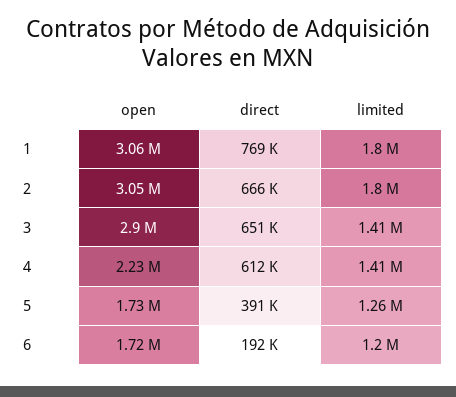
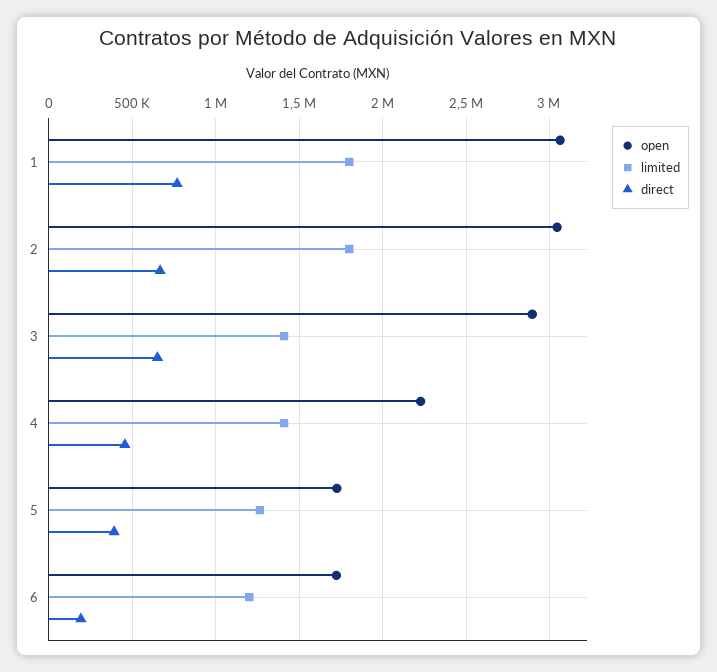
  {
    "open": {
      "1": 3060000,
      "2": 3050000,
      "3": 2900000,
      "4": 2230000,
      "5": 1730000,
      "6": 1720000
    },
    "direct": {
      "1": 769000,
      "2": 666000,
      "3": 651000,
-     "4": 612000,
+     "4": 450000,
      "5": 391000,
      "6": 192000
    },
    "limited": {
      "1": 1800000,
      "2": 1800000,
      "3": 1410000,
      "4": 1410000,
      "5": 1260000,
      "6": 1200000
    }
  }

